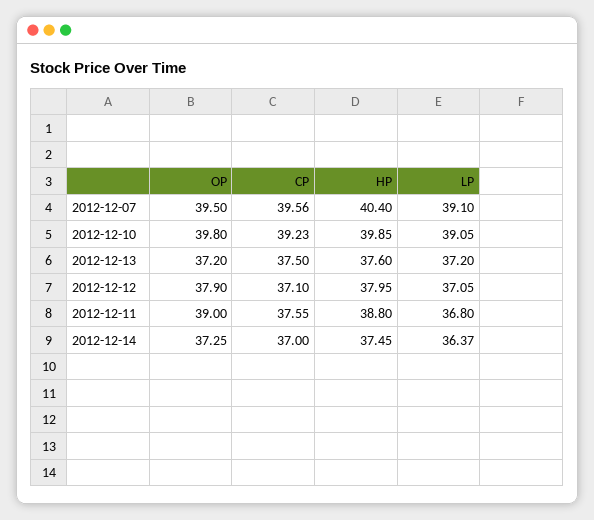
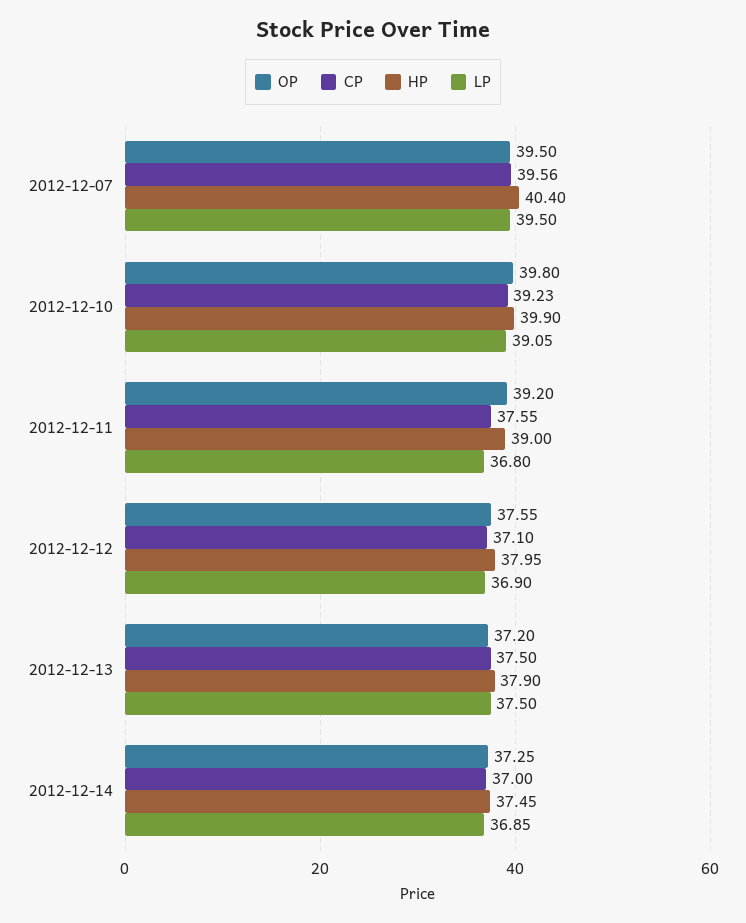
  {
    "OP": {
      "2012-12-07": 39.5,
      "2012-12-10": 39.8,
      "2012-12-13": 37.2,
-     "2012-12-12": 37.9,
+     "2012-12-12": 37.55,
-     "2012-12-11": 39,
+     "2012-12-11": 39.2,
      "2012-12-14": 37.25
    },
    "CP": {
      "2012-12-07": 39.56,
      "2012-12-10": 39.23,
      "2012-12-13": 37.5,
      "2012-12-12": 37.1,
      "2012-12-11": 37.55,
      "2012-12-14": 37
    },
    "HP": {
      "2012-12-07": 40.4,
-     "2012-12-10": 39.85,
+     "2012-12-10": 39.9,
-     "2012-12-13": 37.6,
+     "2012-12-13": 37.9,
      "2012-12-12": 37.95,
-     "2012-12-11": 38.8,
+     "2012-12-11": 39,
      "2012-12-14": 37.45
    },
    "LP": {
-     "2012-12-07": 39.1,
+     "2012-12-07": 39.5,
      "2012-12-10": 39.05,
-     "2012-12-13": 37.2,
+     "2012-12-13": 37.5,
-     "2012-12-12": 37.05,
+     "2012-12-12": 36.9,
      "2012-12-11": 36.8,
-     "2012-12-14": 36.37
+     "2012-12-14": 36.85
    }
  }

